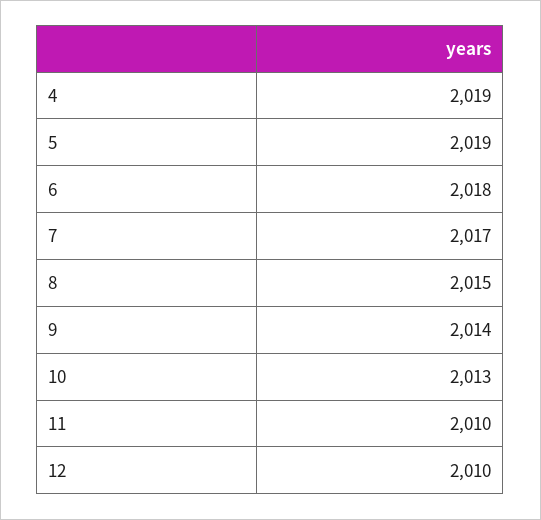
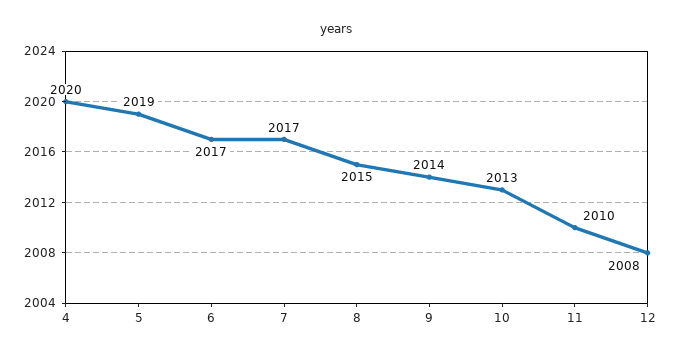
  {
-   "4": 2019,
+   "4": 2020,
    "5": 2019,
-   "6": 2018,
+   "6": 2017,
    "7": 2017,
    "8": 2015,
    "9": 2014,
    "10": 2013,
    "11": 2010,
-   "12": 2010
+   "12": 2008
  }

